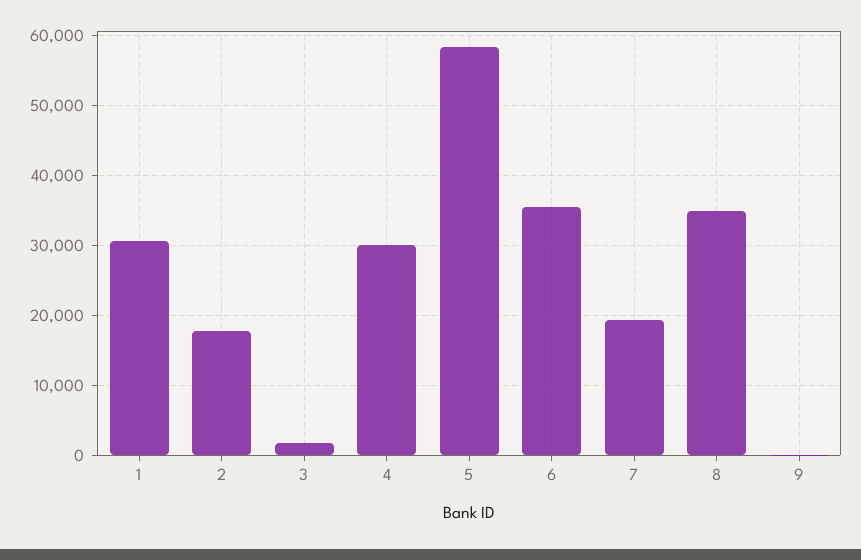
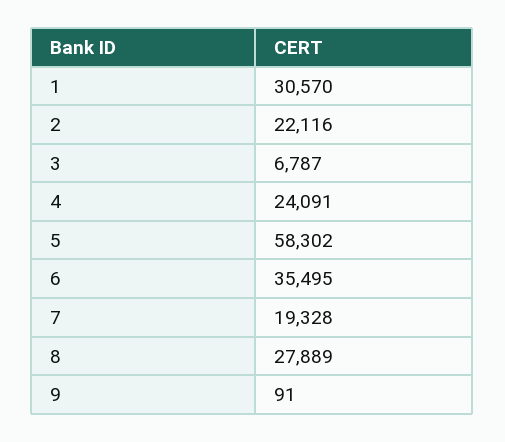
  {
    "1": 30570,
-   "2": 18000,
+   "2": 22116,
-   "3": 2000,
+   "3": 6787,
-   "4": 30000,
+   "4": 24091,
    "5": 58302,
    "6": 35495,
    "7": 19328,
-   "8": 35000,
+   "8": 27889,
    "9": 91
  }

